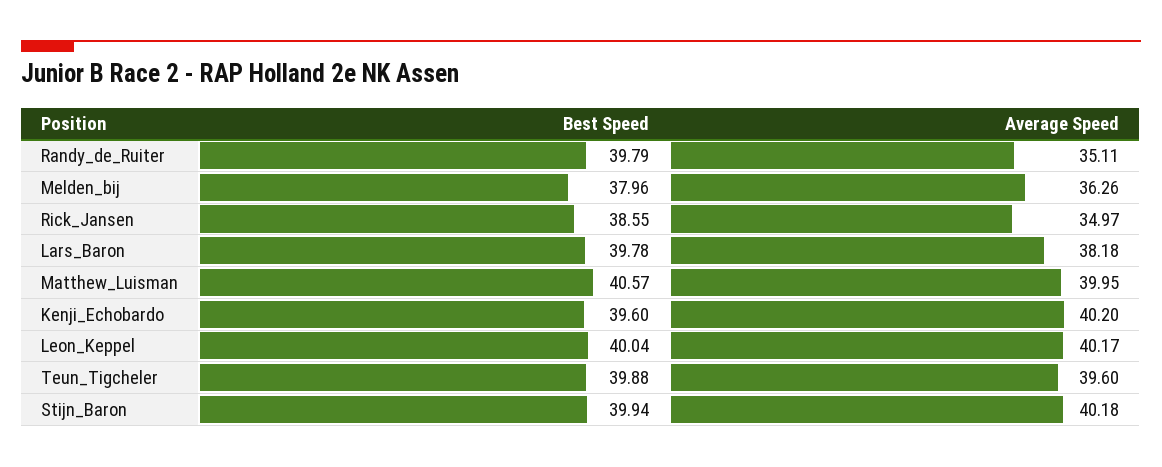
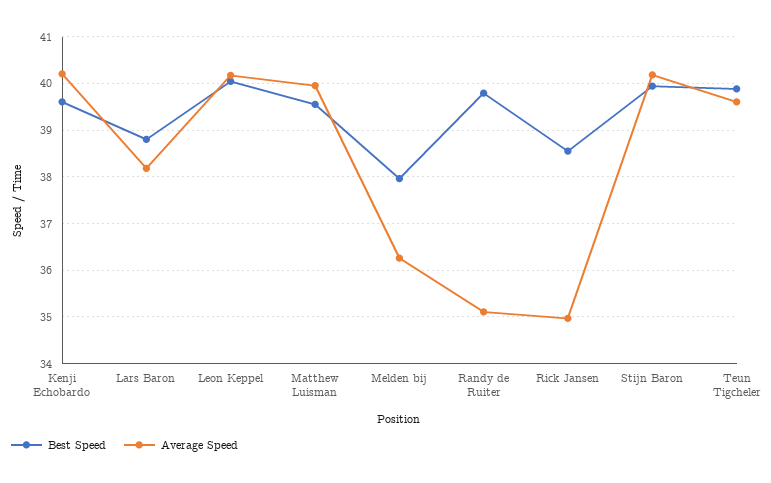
  {
    "Best Speed": {
      "Randy_de_Ruiter": 39.79,
      "Melden_bij": 37.96,
      "Rick_Jansen": 38.55,
-     "Lars_Baron": 39.78,
+     "Lars_Baron": 38.8,
-     "Matthew_Luisman": 40.57,
+     "Matthew_Luisman": 39.6,
      "Kenji_Echobardo": 39.6,
      "Leon_Keppel": 40.04,
      "Teun_Tigcheler": 39.88,
      "Stijn_Baron": 39.94
    },
    "Average Speed": {
      "Randy_de_Ruiter": 35.11,
      "Melden_bij": 36.26,
      "Rick_Jansen": 34.97,
      "Lars_Baron": 38.18,
      "Matthew_Luisman": 39.95,
      "Kenji_Echobardo": 40.2,
      "Leon_Keppel": 40.17,
      "Teun_Tigcheler": 39.6,
      "Stijn_Baron": 40.18
    }
  }

